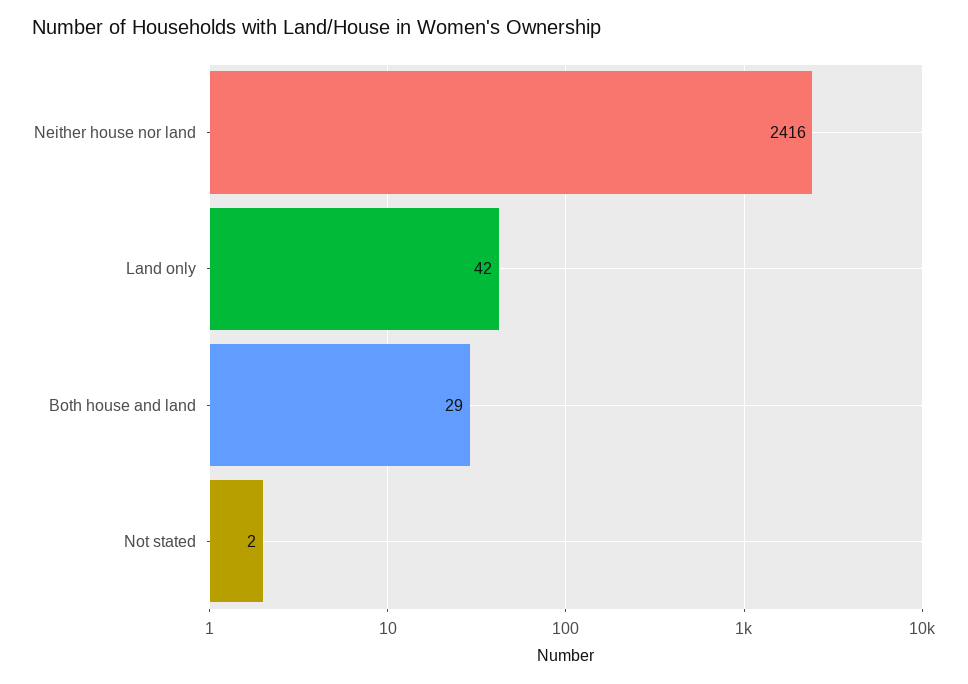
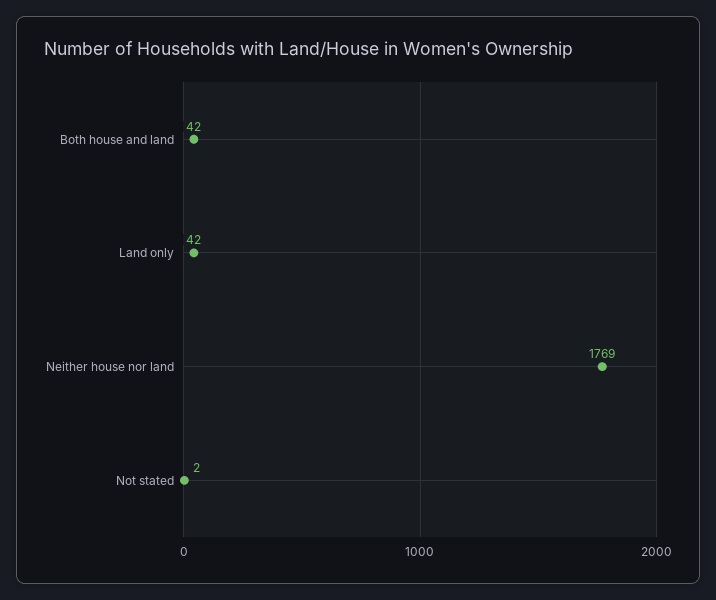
  {
-   "Neither house nor land": 2416,
+   "Neither house nor land": 1769,
    "Land only": 42,
-   "Both house and land": 29,
+   "Both house and land": 42,
    "Not stated": 2
  }

